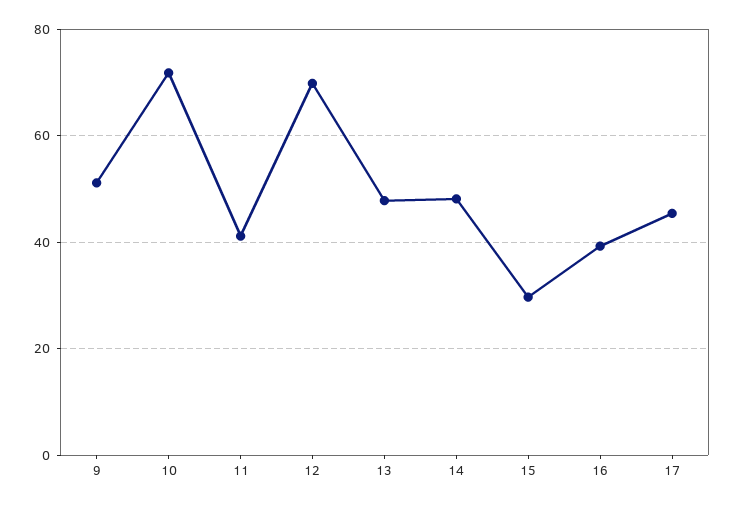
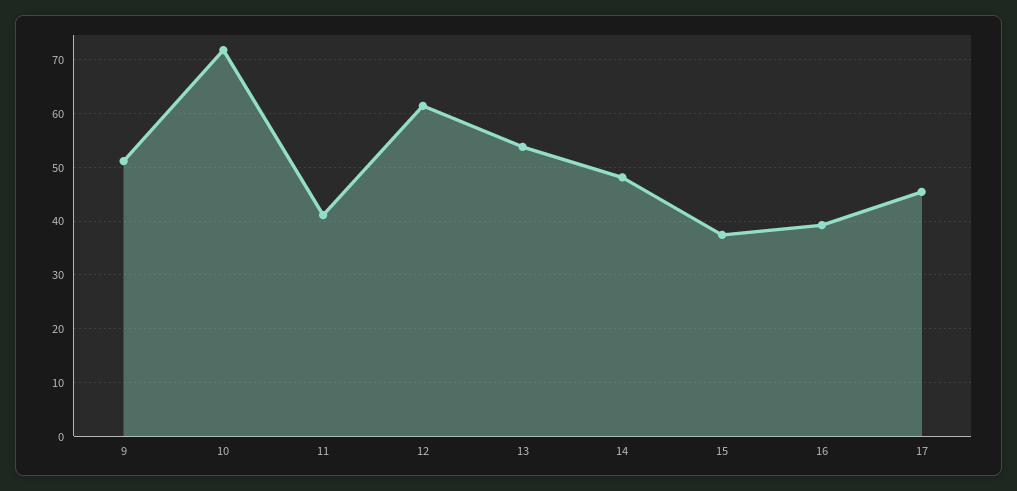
  {
    "9": 52,
    "10": 72,
    "11": 42,
-   "12": 70,
+   "12": 62,
-   "13": 48,
+   "13": 54,
    "14": 48,
-   "15": 30,
+   "15": 38,
    "16": 40,
    "17": 46
  }

